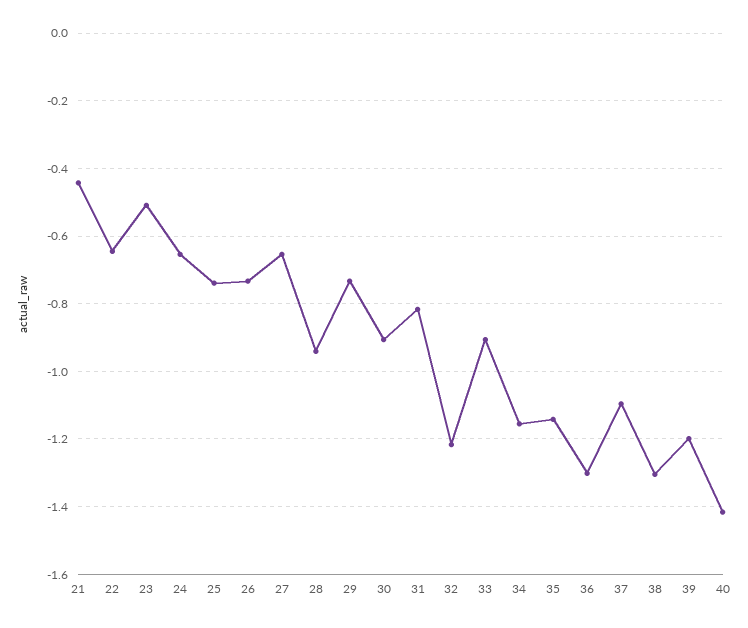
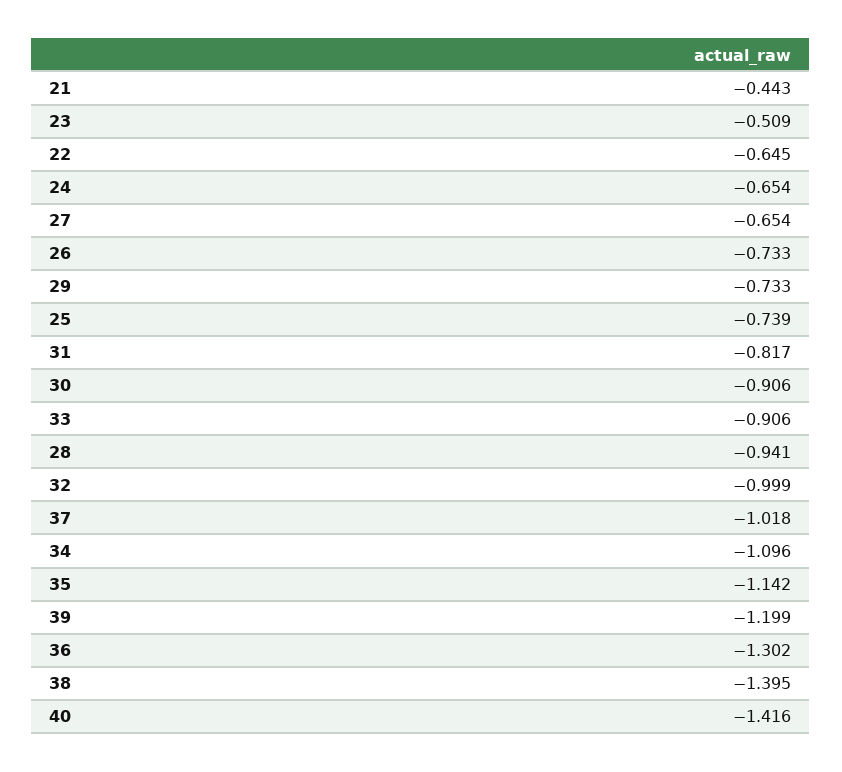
  {
    "21": -0.443,
    "22": -0.645,
    "23": -0.509,
    "24": -0.654,
    "25": -0.739,
    "26": -0.733,
    "27": -0.654,
    "28": -0.941,
    "29": -0.733,
    "30": -0.906,
    "31": -0.817,
-   "32": -1.22,
+   "32": -0.999,
    "33": -0.906,
-   "34": -1.16,
+   "34": -1.096,
    "35": -1.142,
    "36": -1.302,
-   "37": -1.1,
+   "37": -1.018,
-   "38": -1.3,
+   "38": -1.395,
    "39": -1.199,
    "40": -1.416
  }

